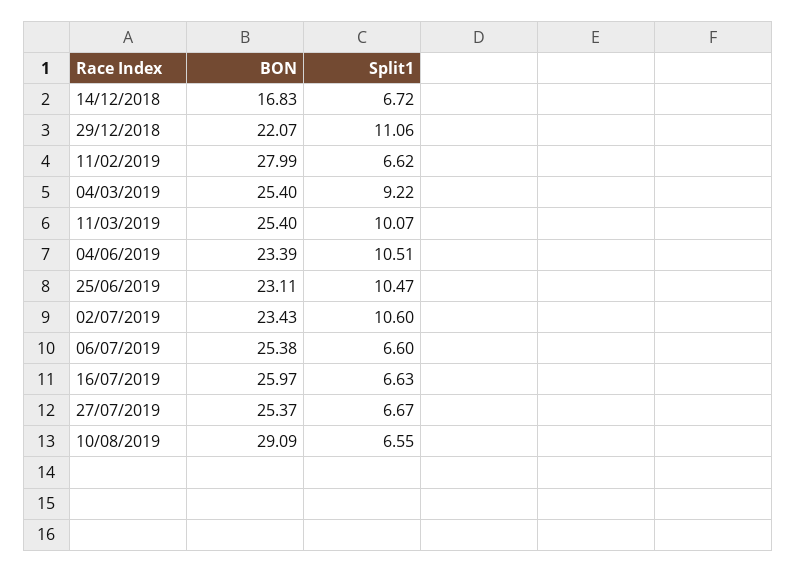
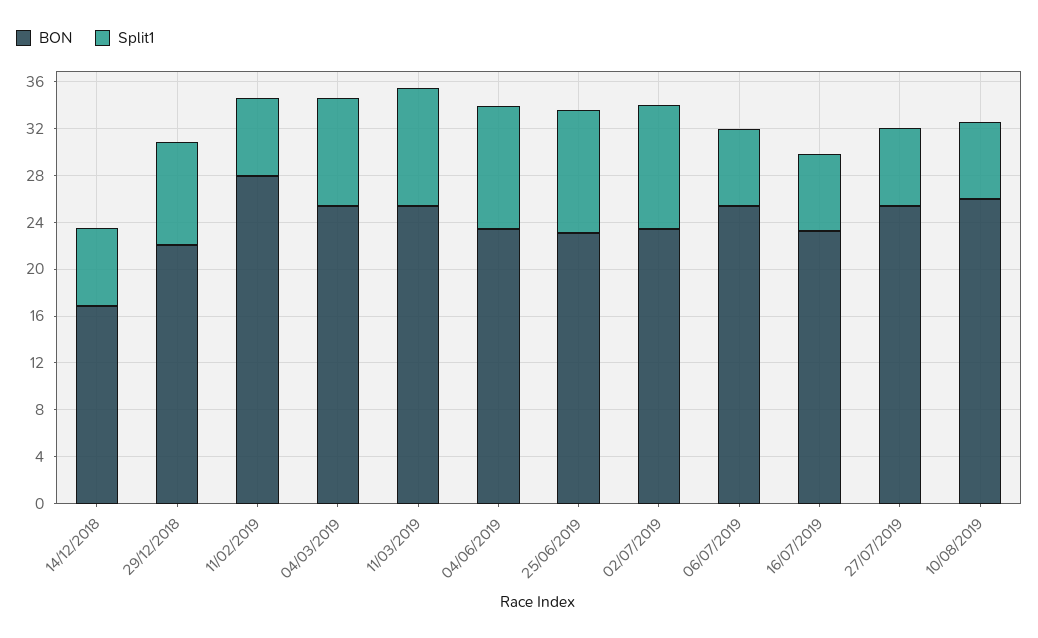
  {
    "BON": {
      "14/12/2018": 16.83,
      "29/12/2018": 22.07,
      "11/02/2019": 27.99,
      "04/03/2019": 25.4,
      "11/03/2019": 25.4,
      "04/06/2019": 23.39,
      "25/06/2019": 23.11,
      "02/07/2019": 23.43,
      "06/07/2019": 25.38,
-     "16/07/2019": 25.97,
+     "16/07/2019": 23,
      "27/07/2019": 25.37,
-     "10/08/2019": 29.09
+     "10/08/2019": 26
    },
    "Split1": {
      "14/12/2018": 6.72,
-     "29/12/2018": 11.06,
+     "29/12/2018": 9,
      "11/02/2019": 6.62,
      "04/03/2019": 9.22,
      "11/03/2019": 10.07,
      "04/06/2019": 10.51,
      "25/06/2019": 10.47,
      "02/07/2019": 10.6,
      "06/07/2019": 6.6,
      "16/07/2019": 6.63,
      "27/07/2019": 6.67,
      "10/08/2019": 6.55
    }
  }

